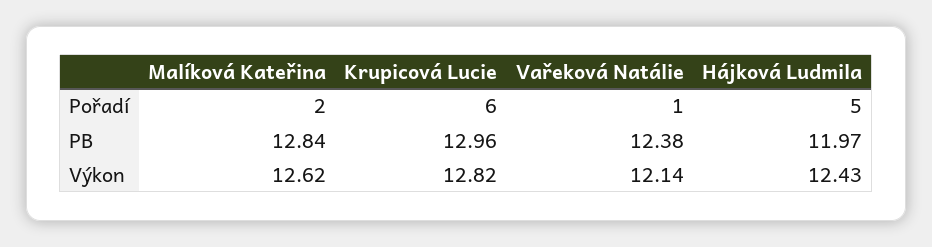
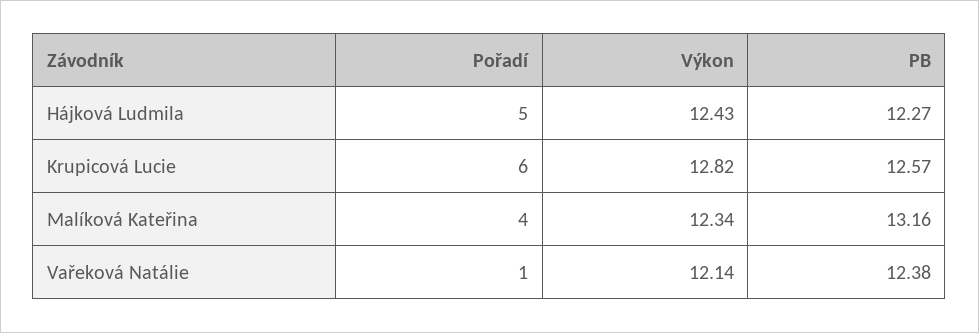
  {
    "Malíková Kateřina": {
-     "Pořadí": 2,
+     "Pořadí": 4,
-     "PB": 12.84,
+     "PB": 13.16,
-     "Výkon": 12.62
+     "Výkon": 12.34
    },
    "Krupicová Lucie": {
      "Pořadí": 6,
-     "PB": 12.96,
+     "PB": 12.57,
      "Výkon": 12.82
    },
    "Vařeková Natálie": {
      "Pořadí": 1,
      "PB": 12.38,
      "Výkon": 12.14
    },
    "Hájková Ludmila": {
      "Pořadí": 5,
-     "PB": 11.97,
+     "PB": 12.27,
      "Výkon": 12.43
    }
  }

